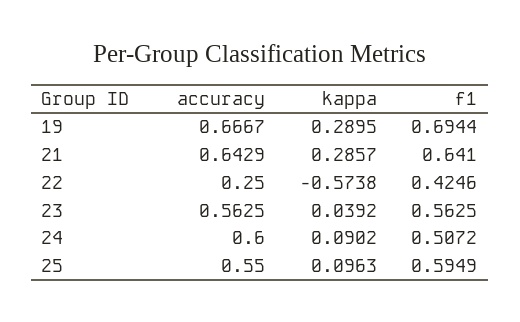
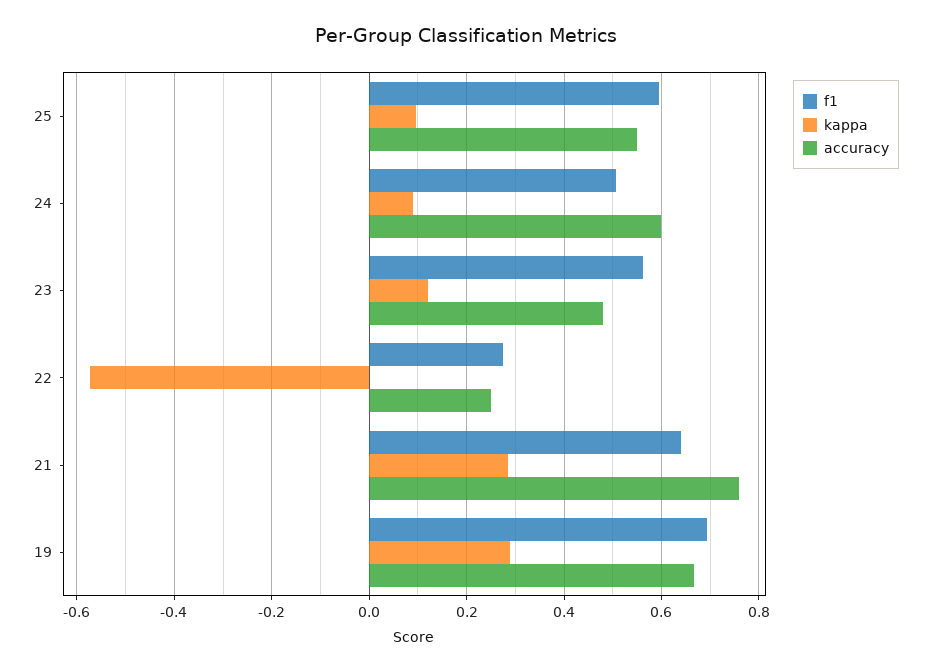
  {
    "accuracy": {
      "19": 0.6667,
-     "21": 0.6429,
+     "21": 0.76,
      "22": 0.25,
-     "23": 0.5625,
+     "23": 0.48,
      "24": 0.6,
      "25": 0.55
    },
    "kappa": {
      "19": 0.2895,
      "21": 0.2857,
      "22": -0.5738,
-     "23": 0.0392,
+     "23": 0.12,
      "24": 0.0902,
      "25": 0.0963
    },
    "f1": {
      "19": 0.6944,
      "21": 0.641,
-     "22": 0.4246,
+     "22": 0.28,
      "23": 0.5625,
      "24": 0.5072,
      "25": 0.5949
    }
  }

